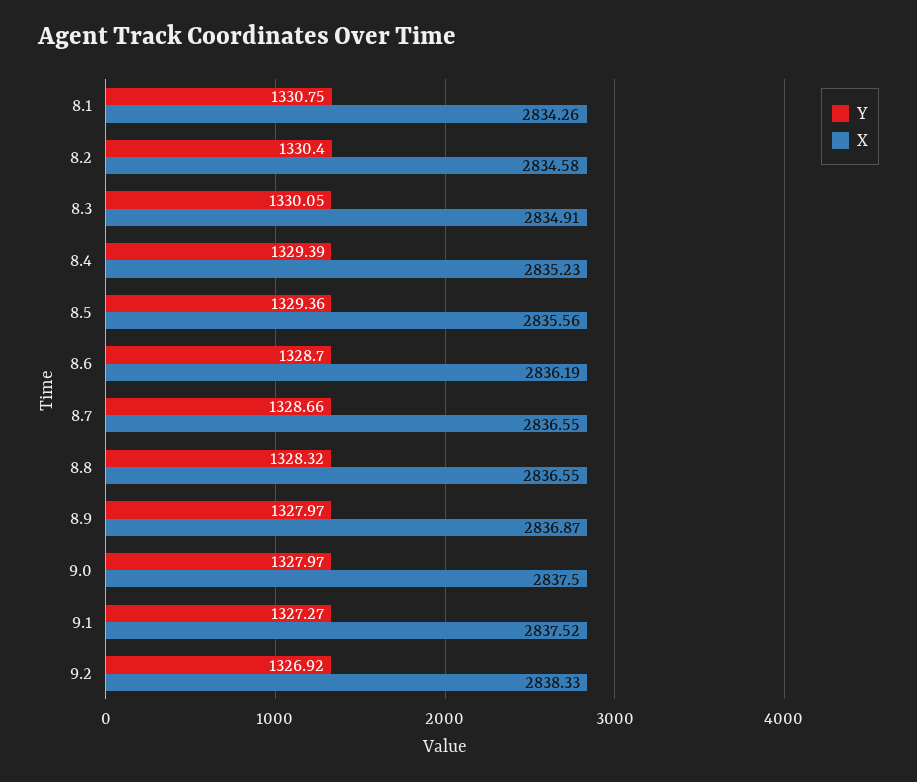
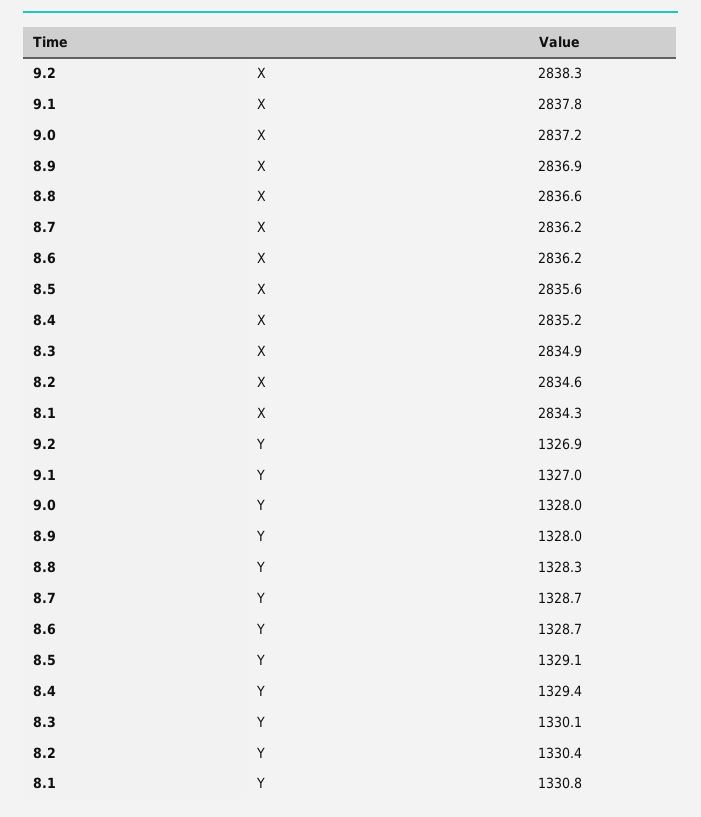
  {
    "Y": {
      "8.1": 1330.75,
      "8.2": 1330.4,
      "8.3": 1330.05,
      "8.4": 1329.39,
-     "8.5": 1329.36,
+     "8.5": 1329.1,
      "8.6": 1328.7,
      "8.7": 1328.66,
      "8.8": 1328.32,
      "8.9": 1327.97,
      "9.0": 1327.97,
-     "9.1": 1327.27,
+     "9.1": 1327,
      "9.2": 1326.92
    },
    "X": {
      "8.1": 2834.26,
      "8.2": 2834.58,
      "8.3": 2834.91,
      "8.4": 2835.23,
      "8.5": 2835.56,
      "8.6": 2836.19,
-     "8.7": 2836.55,
+     "8.7": 2836.2,
      "8.8": 2836.55,
      "8.9": 2836.87,
-     "9.0": 2837.5,
+     "9.0": 2837.2,
-     "9.1": 2837.52,
+     "9.1": 2837.8,
      "9.2": 2838.33
    }
  }

